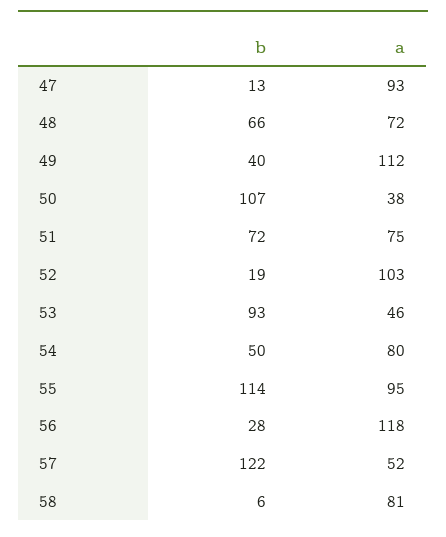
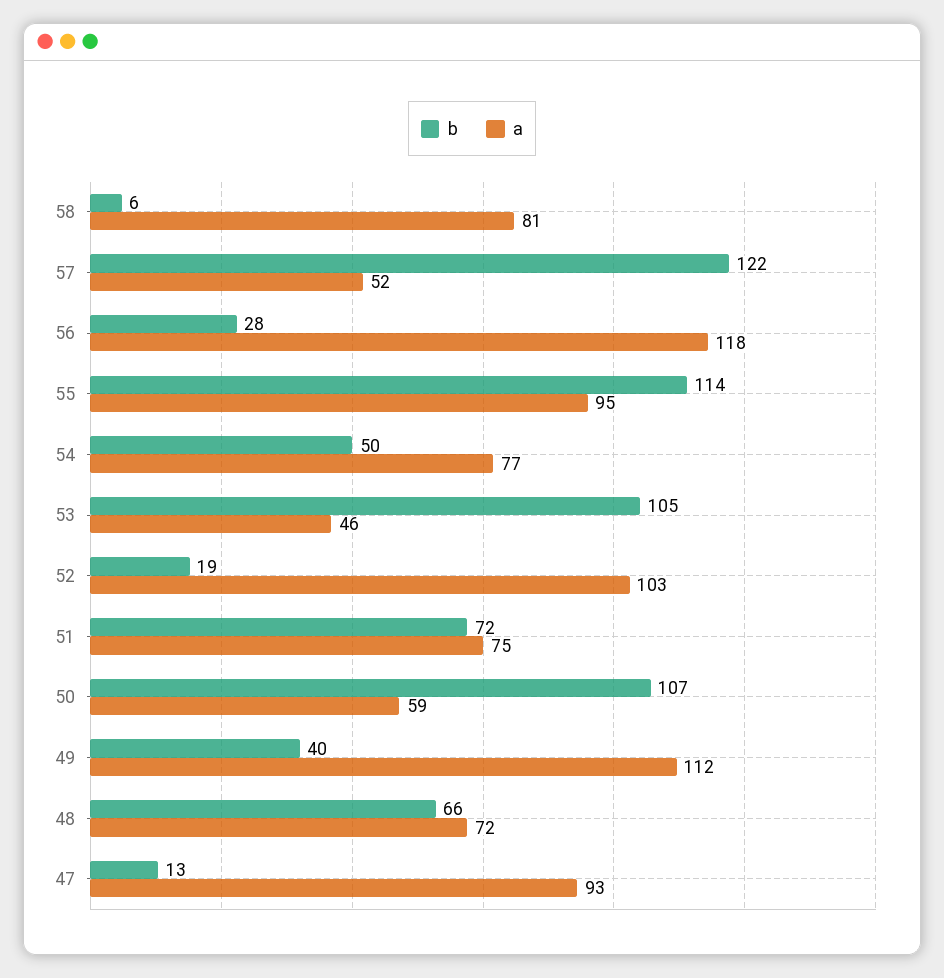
  {
    "b": {
      "47": 13,
      "48": 66,
      "49": 40,
      "50": 107,
      "51": 72,
      "52": 19,
-     "53": 93,
+     "53": 105,
      "54": 50,
      "55": 114,
      "56": 28,
      "57": 122,
      "58": 6
    },
    "a": {
      "47": 93,
      "48": 72,
      "49": 112,
-     "50": 38,
+     "50": 59,
      "51": 75,
      "52": 103,
      "53": 46,
-     "54": 80,
+     "54": 77,
      "55": 95,
      "56": 118,
      "57": 52,
      "58": 81
    }
  }

